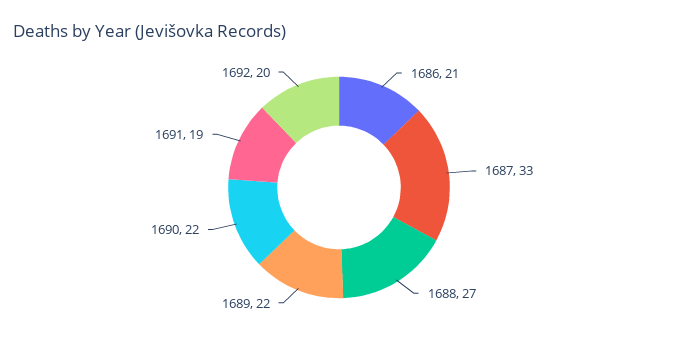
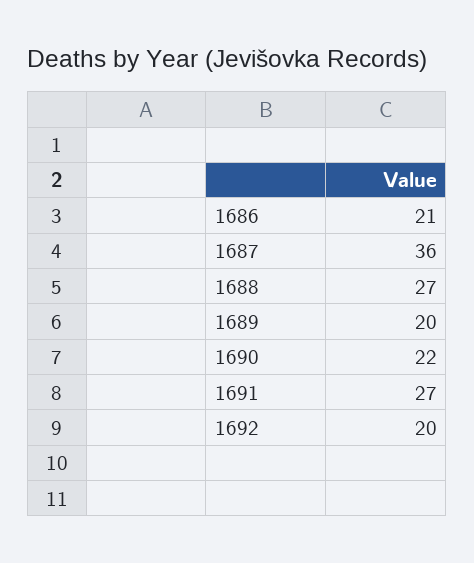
  {
    "1686": 21,
-   "1687": 33,
+   "1687": 36,
    "1688": 27,
-   "1689": 22,
+   "1689": 20,
    "1690": 22,
-   "1691": 19,
+   "1691": 27,
    "1692": 20
  }

